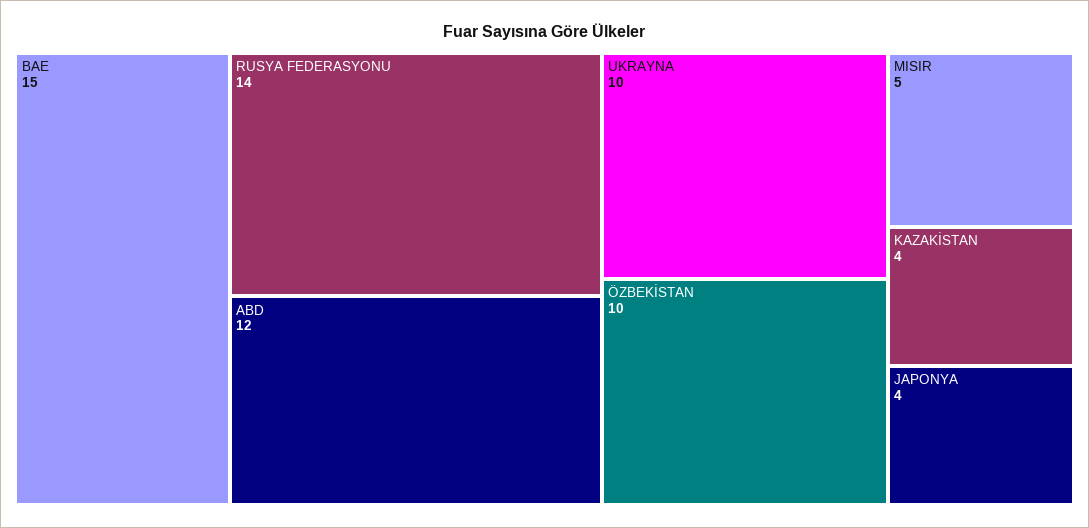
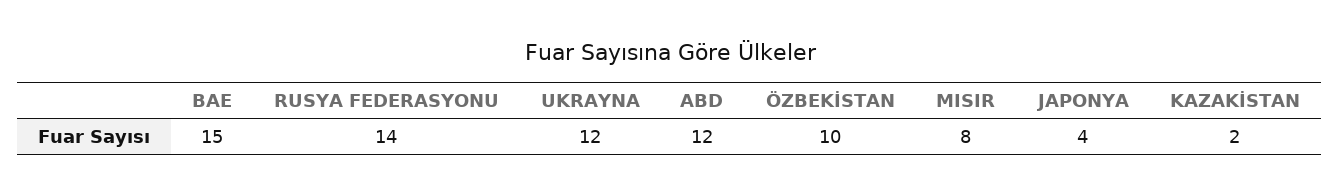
  {
    "BAE": 15,
    "RUSYA FEDERASYONU": 14,
    "ABD": 12,
-   "UKRAYNA": 10,
+   "UKRAYNA": 12,
    "ÖZBEKİSTAN": 10,
-   "MISIR": 5,
+   "MISIR": 8,
-   "KAZAKİSTAN": 4,
+   "KAZAKİSTAN": 2,
    "JAPONYA": 4
  }

